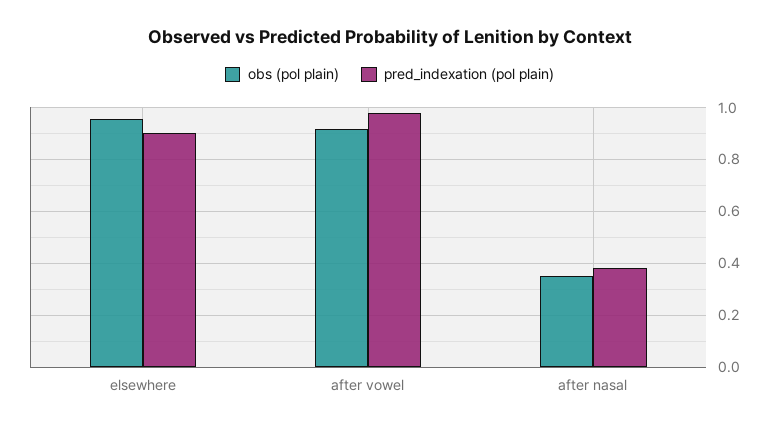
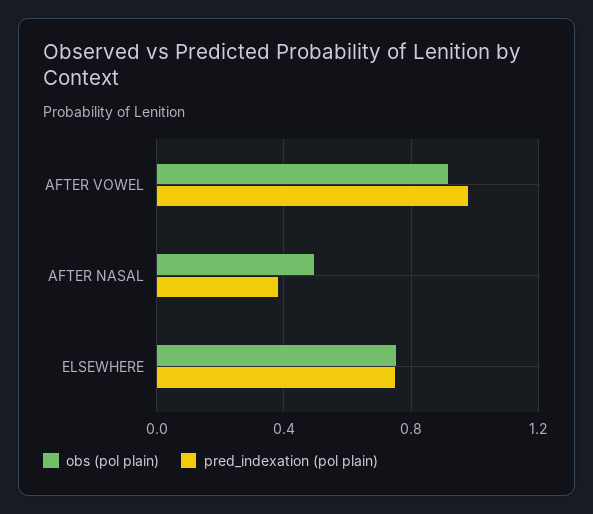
  {
    "obs (pol plain)": {
-     "elsewhere": 0.95,
+     "elsewhere": 0.75,
      "after vowel": 0.925,
-     "after nasal": 0.35
+     "after nasal": 0.5
    },
    "pred_indexation (pol plain)": {
-     "elsewhere": 0.9,
+     "elsewhere": 0.75,
      "after vowel": 0.975,
      "after nasal": 0.375
    }
  }

